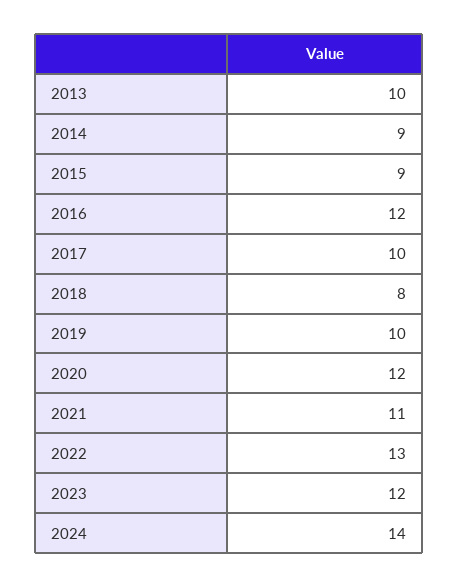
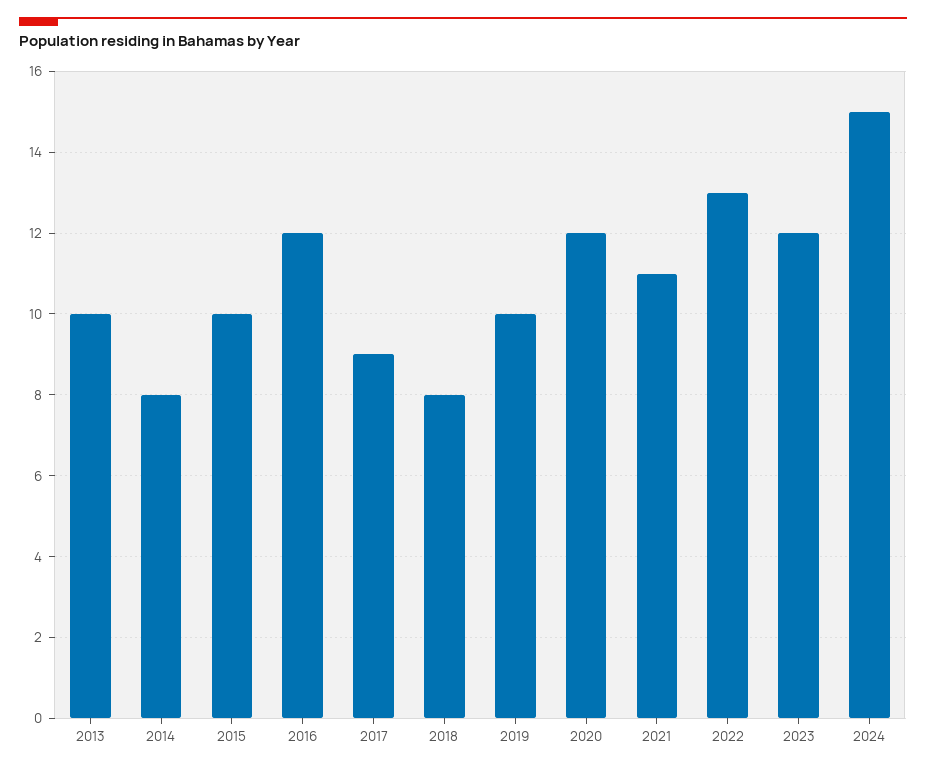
  {
    "2013": 10,
-   "2014": 9,
+   "2014": 8,
-   "2015": 9,
+   "2015": 10,
    "2016": 12,
-   "2017": 10,
+   "2017": 9,
    "2018": 8,
    "2019": 10,
    "2020": 12,
    "2021": 11,
    "2022": 13,
    "2023": 12,
-   "2024": 14
+   "2024": 15
  }

